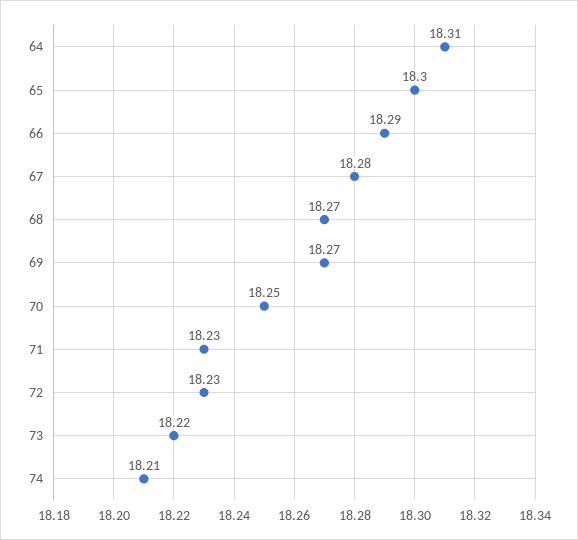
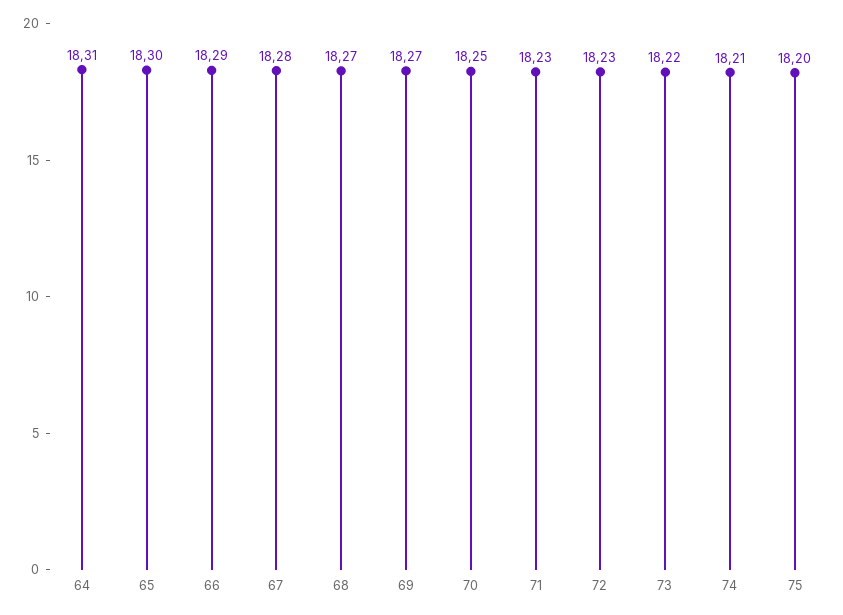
  {
    "64": 18.31,
    "65": 18.3,
    "66": 18.29,
    "67": 18.28,
    "68": 18.27,
    "69": 18.27,
    "70": 18.25,
    "71": 18.23,
    "72": 18.23,
    "73": 18.22,
-   "74": 18.21
+   "74": 18.21,
+   "75": 18.2
  }

